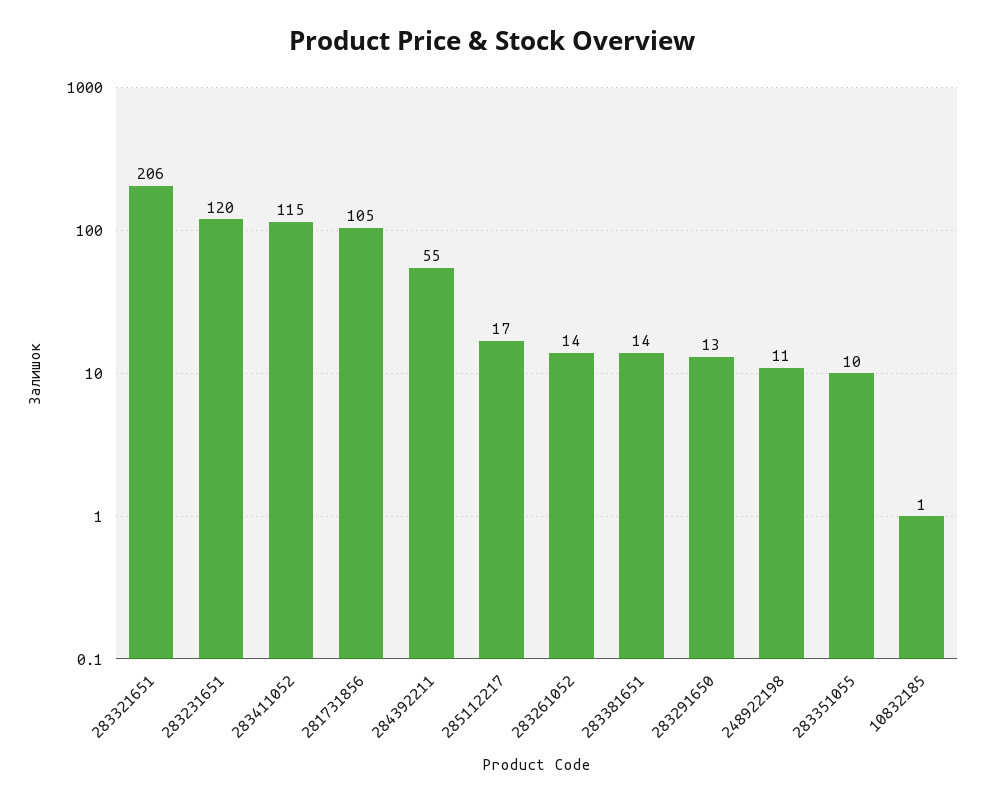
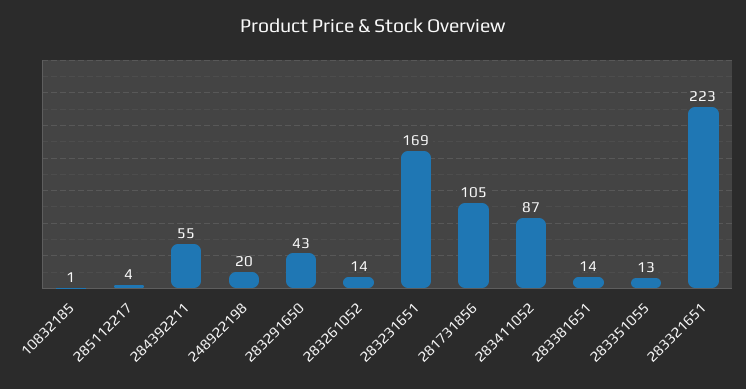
  {
-   "283321651": 206,
+   "283321651": 223,
-   "283231651": 120,
+   "283231651": 169,
-   "283411052": 115,
+   "283411052": 87,
    "281731856": 105,
    "284392211": 55,
-   "285112217": 17,
+   "285112217": 4,
    "283261052": 14,
    "283381651": 14,
-   "283291650": 13,
+   "283291650": 43,
-   "248922198": 11,
+   "248922198": 20,
-   "283351055": 10,
+   "283351055": 13,
    "10832185": 1
  }

